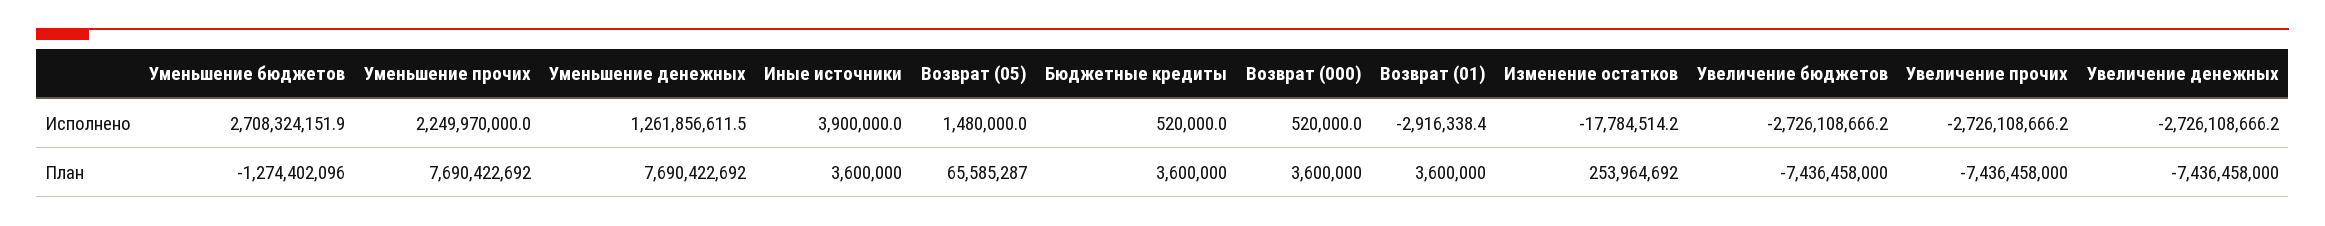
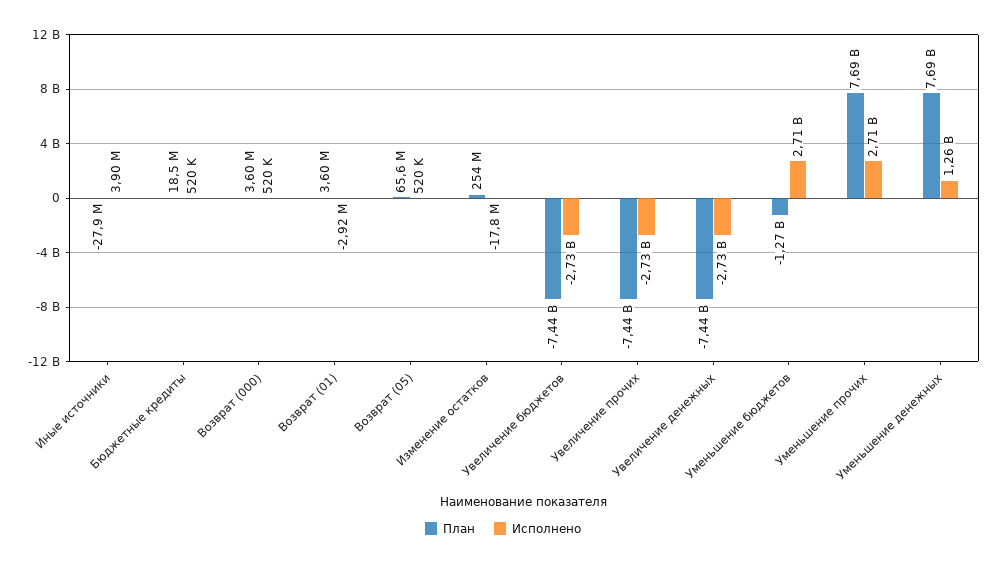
  {
    "Исполнено": {
      "Уменьшение бюджетов": 2708324151.9,
-     "Уменьшение прочих": 2249970000,
+     "Уменьшение прочих": 2710000000,
      "Уменьшение денежных": 1261856611.5,
      "Иные источники": 3900000,
-     "Возврат (05)": 1480000,
+     "Возврат (05)": 520000,
      "Бюджетные кредиты": 520000,
      "Возврат (000)": 520000,
      "Возврат (01)": -2916338.4,
      "Изменение остатков": -17784514.2,
      "Увеличение бюджетов": -2726108666.2,
      "Увеличение прочих": -2726108666.2,
      "Увеличение денежных": -2726108666.2
    },
    "План": {
      "Уменьшение бюджетов": -1274402096,
      "Уменьшение прочих": 7690422692,
      "Уменьшение денежных": 7690422692,
-     "Иные источники": 3600000,
+     "Иные источники": -27900000,
      "Возврат (05)": 65585287,
-     "Бюджетные кредиты": 3600000,
+     "Бюджетные кредиты": 18500000,
      "Возврат (000)": 3600000,
      "Возврат (01)": 3600000,
      "Изменение остатков": 253964692,
      "Увеличение бюджетов": -7436458000,
      "Увеличение прочих": -7436458000,
      "Увеличение денежных": -7436458000
    }
  }

